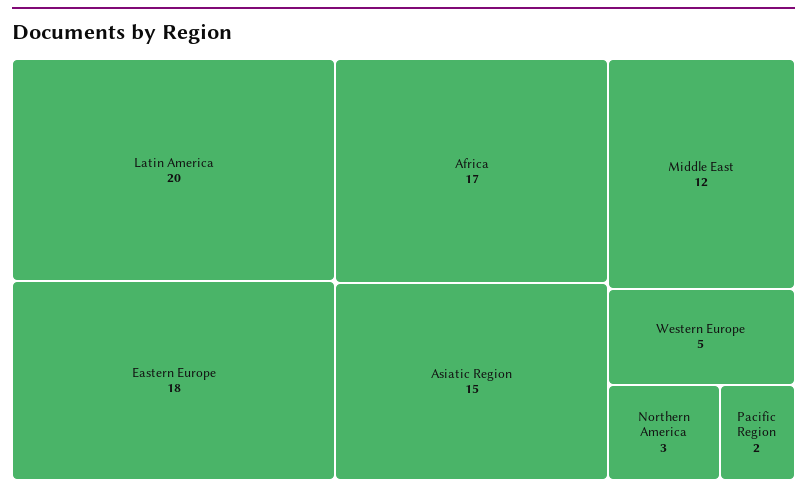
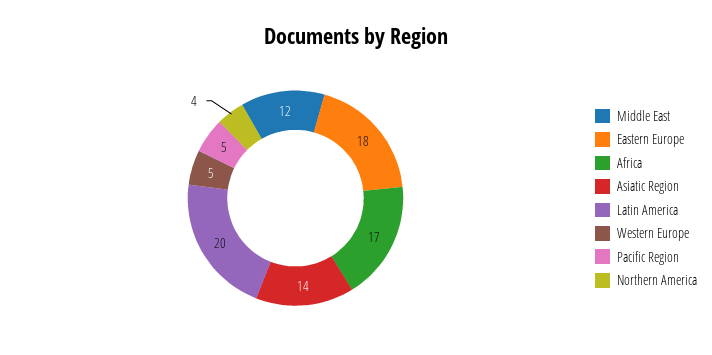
  {
    "Latin America": 20,
    "Eastern Europe": 18,
    "Africa": 17,
-   "Asiatic Region": 15,
+   "Asiatic Region": 14,
    "Middle East": 12,
    "Western Europe": 5,
-   "Northern America": 3,
+   "Northern America": 4,
-   "Pacific Region": 2
+   "Pacific Region": 5
  }

